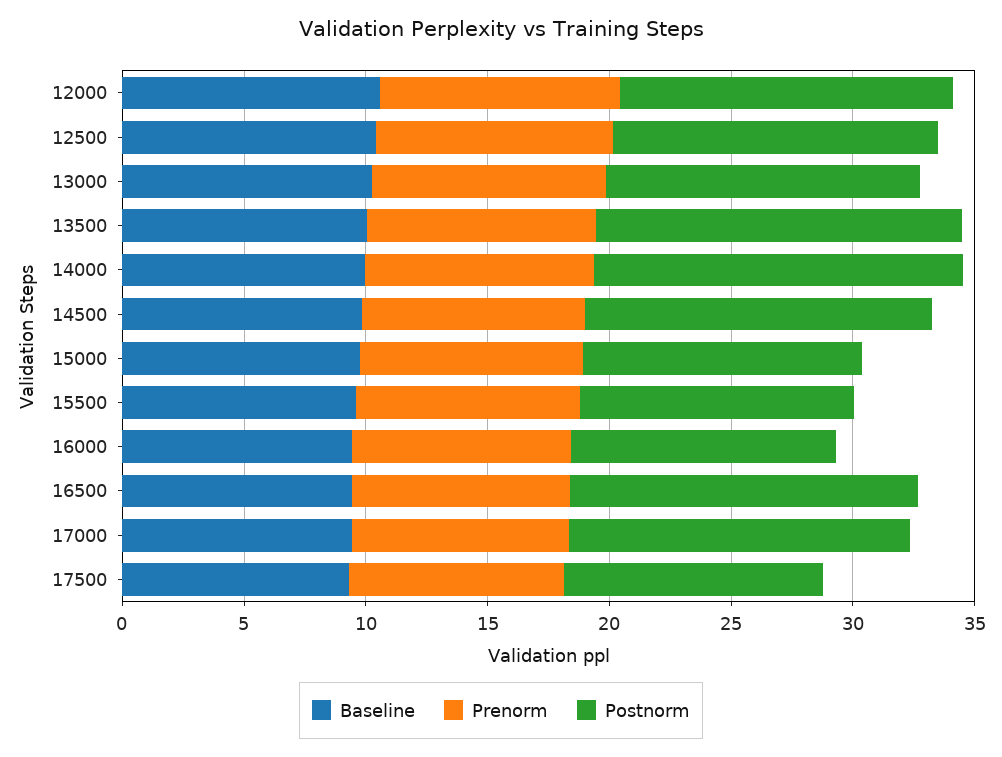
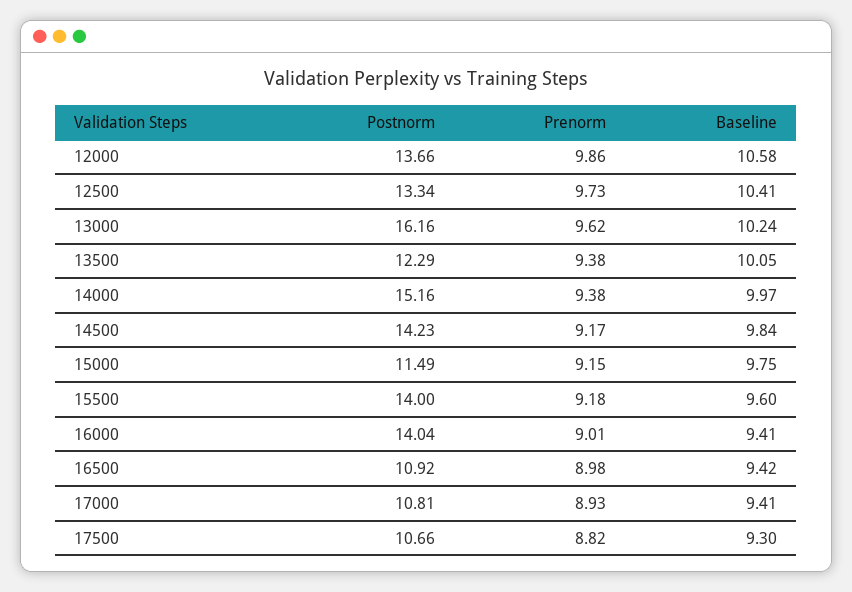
  {
    "Baseline": {
      "12000": 10.58,
      "12500": 10.41,
      "13000": 10.24,
      "13500": 10.05,
      "14000": 9.97,
      "14500": 9.84,
      "15000": 9.75,
      "15500": 9.6,
      "16000": 9.41,
      "16500": 9.42,
      "17000": 9.41,
      "17500": 9.3
    },
    "Prenorm": {
      "12000": 9.86,
      "12500": 9.73,
      "13000": 9.62,
      "13500": 9.38,
      "14000": 9.38,
      "14500": 9.17,
      "15000": 9.15,
      "15500": 9.18,
      "16000": 9.01,
      "16500": 8.98,
      "17000": 8.93,
      "17500": 8.82
    },
    "Postnorm": {
      "12000": 13.66,
      "12500": 13.34,
-     "13000": 13,
+     "13000": 16.16,
-     "13500": 15,
+     "13500": 12.29,
      "14000": 15.16,
      "14500": 14.23,
      "15000": 11.49,
-     "15500": 11,
+     "15500": 14,
-     "16000": 11,
+     "16000": 14.04,
-     "16500": 14,
+     "16500": 10.92,
-     "17000": 14,
+     "17000": 10.81,
      "17500": 10.66
    }
  }

